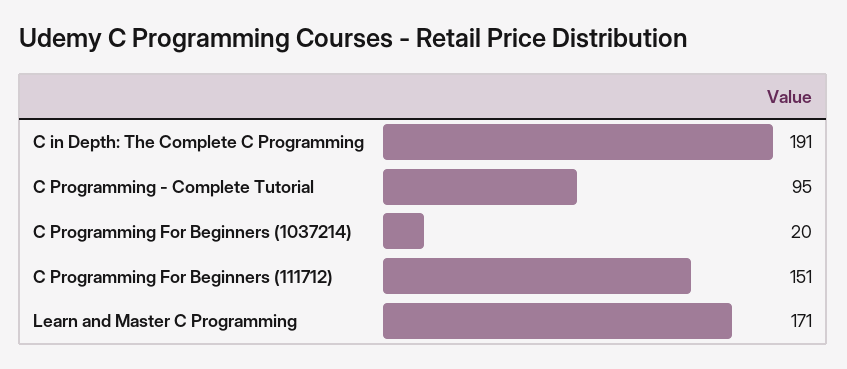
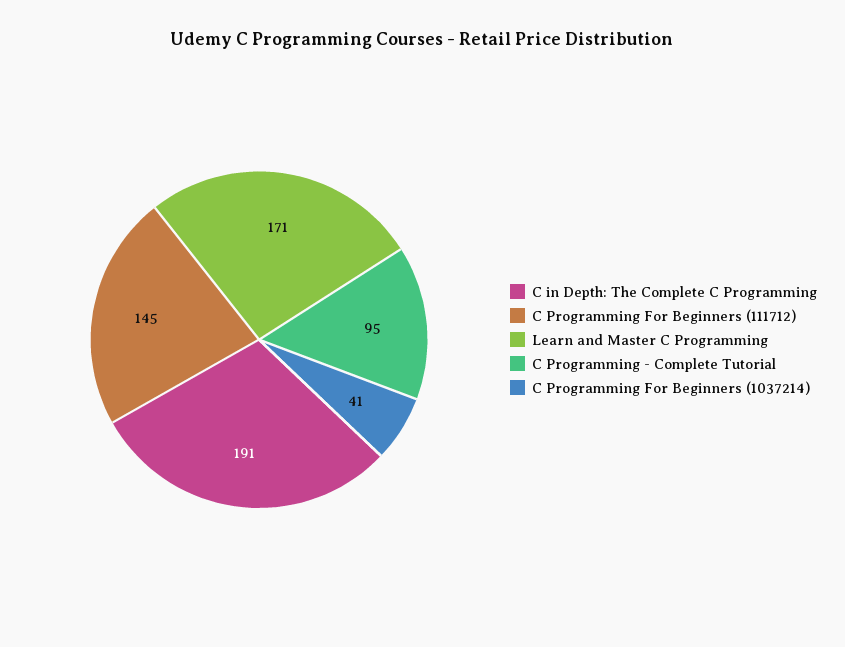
  {
    "C in Depth: The Complete C Programming": 191,
    "C Programming - Complete Tutorial": 95,
-   "C Programming For Beginners (1037214)": 20,
+   "C Programming For Beginners (1037214)": 41,
-   "C Programming For Beginners (111712)": 151,
+   "C Programming For Beginners (111712)": 145,
    "Learn and Master C Programming": 171
  }

